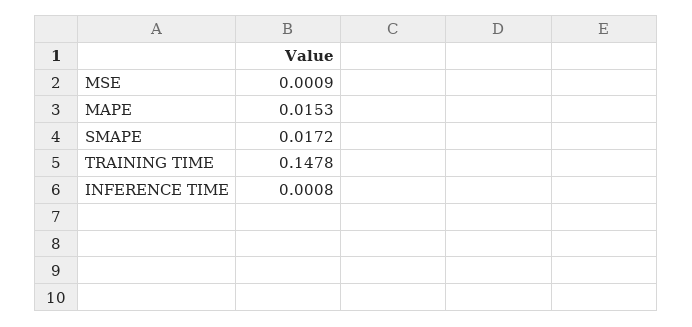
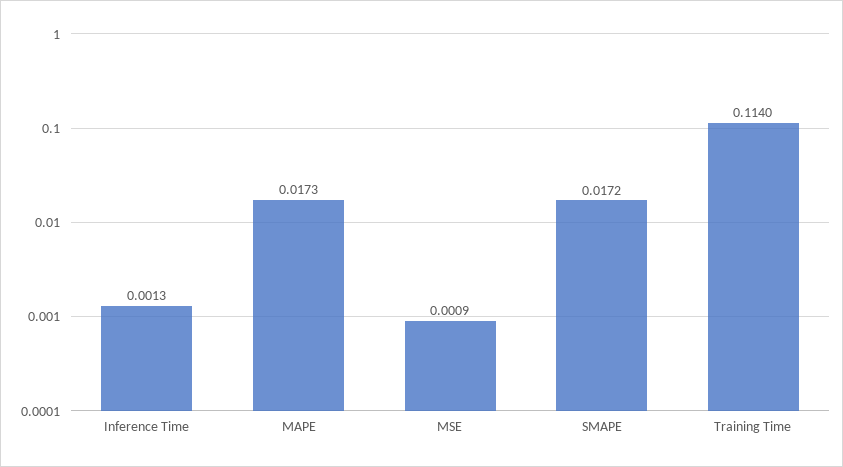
  {
    "MSE": 0.0009,
-   "MAPE": 0.0153,
+   "MAPE": 0.0173,
    "SMAPE": 0.0172,
-   "TRAINING TIME": 0.1478,
+   "TRAINING TIME": 0.114,
-   "INFERENCE TIME": 0.0008
+   "INFERENCE TIME": 0.0013
  }

